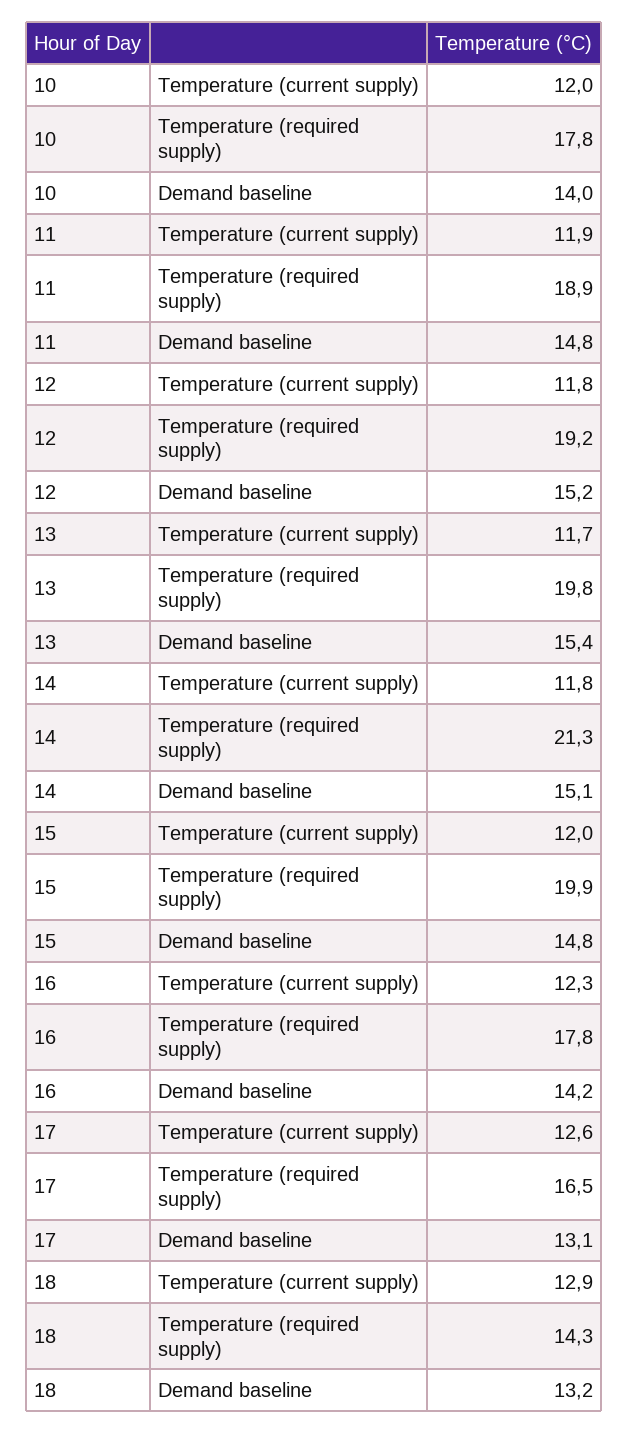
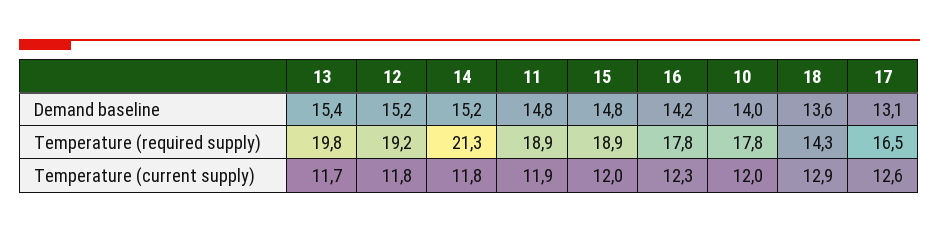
  {
    "10": {
      "Temperature (current supply)": 12,
      "Temperature (required supply)": 17.8,
      "Demand baseline": 14
    },
    "11": {
      "Temperature (current supply)": 11.9,
      "Temperature (required supply)": 18.9,
      "Demand baseline": 14.8
    },
    "12": {
      "Temperature (current supply)": 11.8,
      "Temperature (required supply)": 19.2,
      "Demand baseline": 15.2
    },
    "13": {
      "Temperature (current supply)": 11.7,
      "Temperature (required supply)": 19.8,
      "Demand baseline": 15.4
    },
    "14": {
      "Temperature (current supply)": 11.8,
      "Temperature (required supply)": 21.3,
-     "Demand baseline": 15.1
+     "Demand baseline": 15.2
    },
    "15": {
      "Temperature (current supply)": 12,
-     "Temperature (required supply)": 19.9,
+     "Temperature (required supply)": 18.9,
      "Demand baseline": 14.8
    },
    "16": {
      "Temperature (current supply)": 12.3,
      "Temperature (required supply)": 17.8,
      "Demand baseline": 14.2
    },
    "17": {
      "Temperature (current supply)": 12.6,
      "Temperature (required supply)": 16.5,
      "Demand baseline": 13.1
    },
    "18": {
      "Temperature (current supply)": 12.9,
      "Temperature (required supply)": 14.3,
-     "Demand baseline": 13.2
+     "Demand baseline": 13.6
    }
  }

